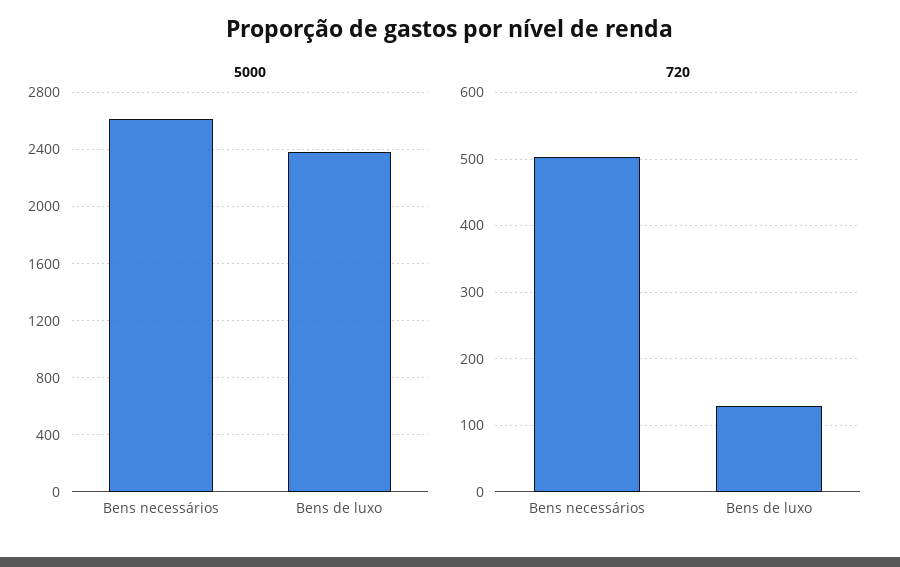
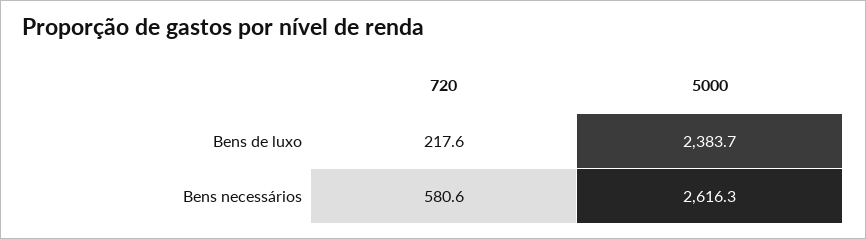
  {
    "5000": {
      "Bens necessários": 2616.3,
      "Bens de luxo": 2383.7
    },
    "720": {
-     "Bens necessários": 500,
+     "Bens necessários": 580.6,
-     "Bens de luxo": 130
+     "Bens de luxo": 217.6
    }
  }

